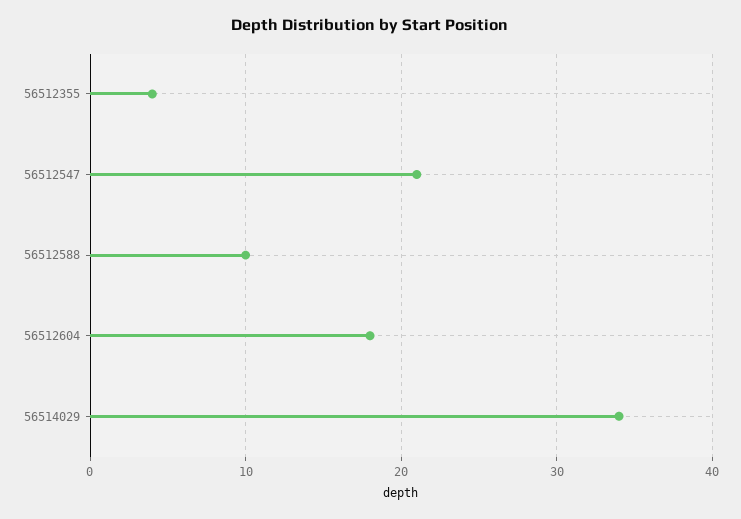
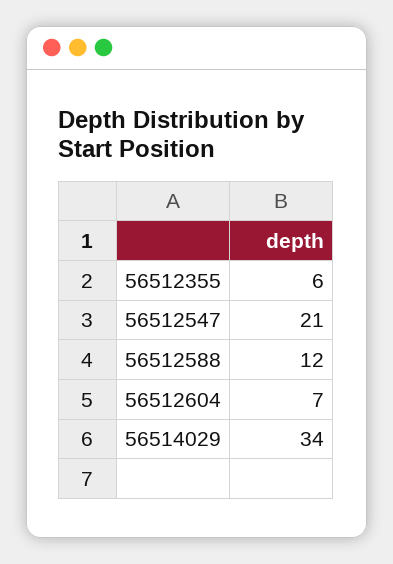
  {
-   "56512355": 4,
+   "56512355": 6,
    "56512547": 21,
-   "56512588": 10,
+   "56512588": 12,
-   "56512604": 18,
+   "56512604": 7,
    "56514029": 34
  }

